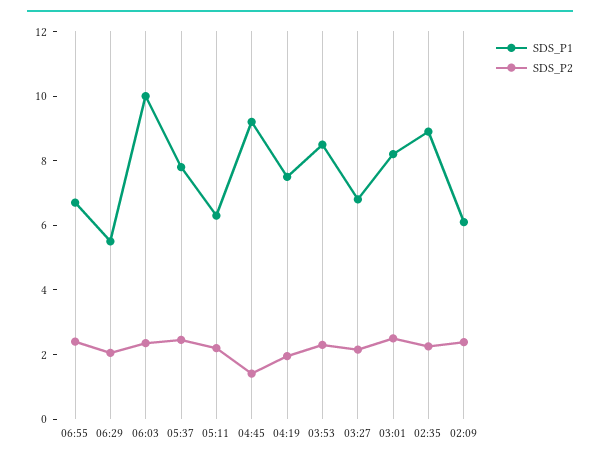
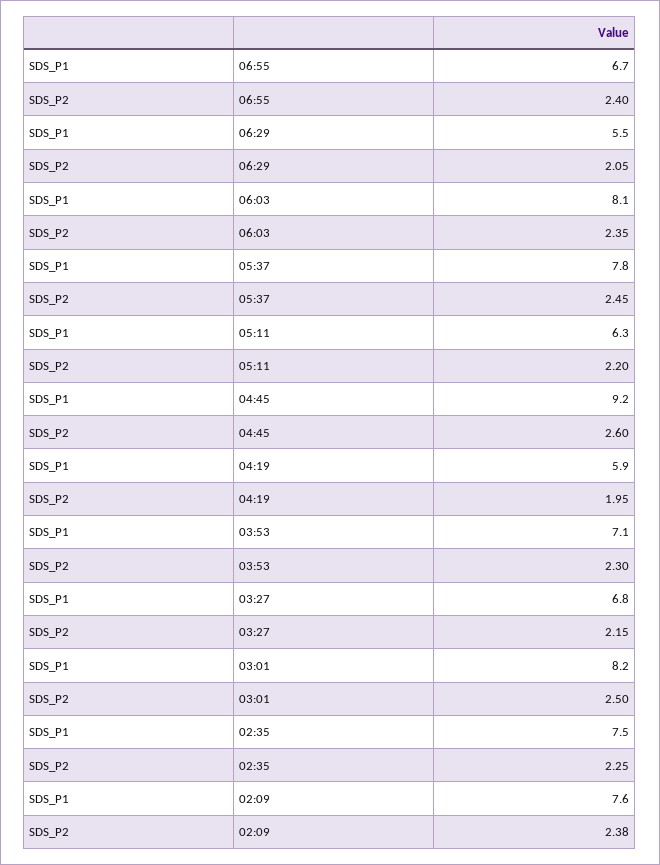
  {
    "SDS_P1": {
      "06:55": 6.7,
      "06:29": 5.5,
-     "06:03": 10,
+     "06:03": 8.1,
      "05:37": 7.8,
      "05:11": 6.3,
      "04:45": 9.2,
-     "04:19": 7.5,
+     "04:19": 5.9,
-     "03:53": 8.5,
+     "03:53": 7.1,
      "03:27": 6.8,
      "03:01": 8.2,
-     "02:35": 9,
+     "02:35": 7.5,
-     "02:09": 6
+     "02:09": 7.6
    },
    "SDS_P2": {
      "06:55": 2.4,
      "06:29": 2.05,
      "06:03": 2.35,
      "05:37": 2.45,
      "05:11": 2.2,
-     "04:45": 1.5,
+     "04:45": 2.6,
      "04:19": 1.95,
      "03:53": 2.3,
      "03:27": 2.15,
      "03:01": 2.5,
      "02:35": 2.25,
      "02:09": 2.38
    }
  }

